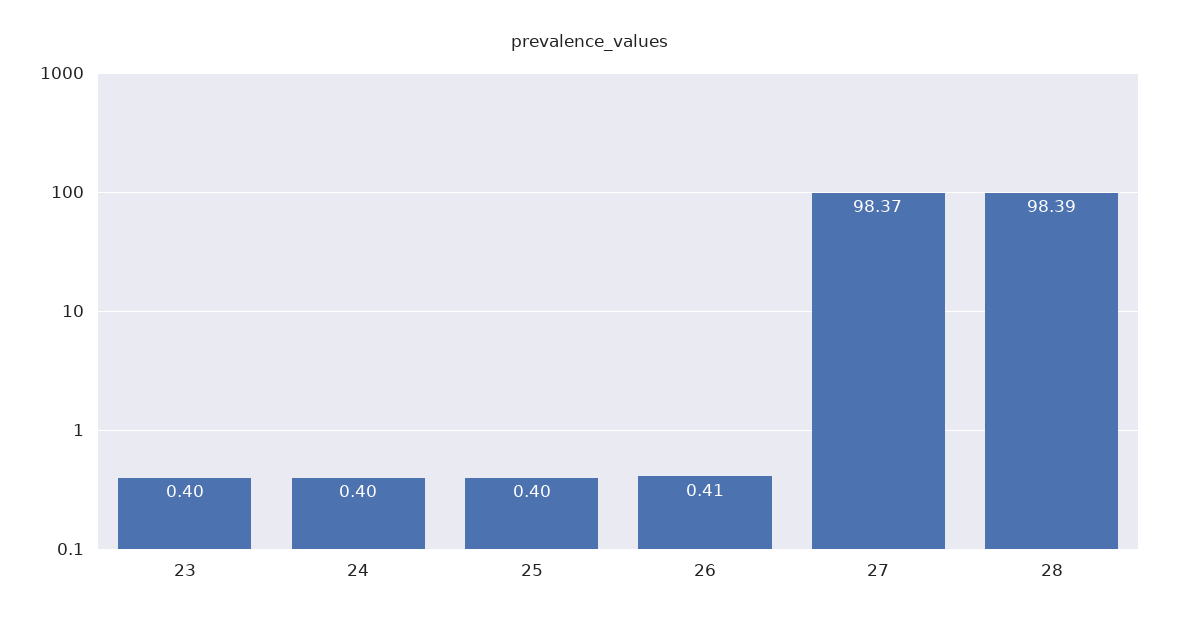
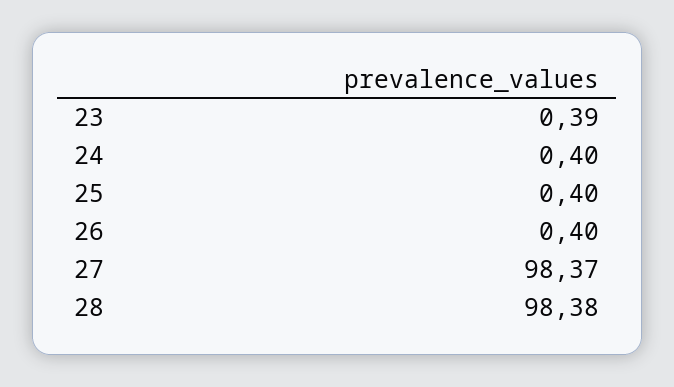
  {
-   "23": 0.4,
+   "23": 0.39,
    "24": 0.4,
    "25": 0.4,
-   "26": 0.41,
+   "26": 0.4,
    "27": 98.37,
-   "28": 98.39
+   "28": 98.38
  }

